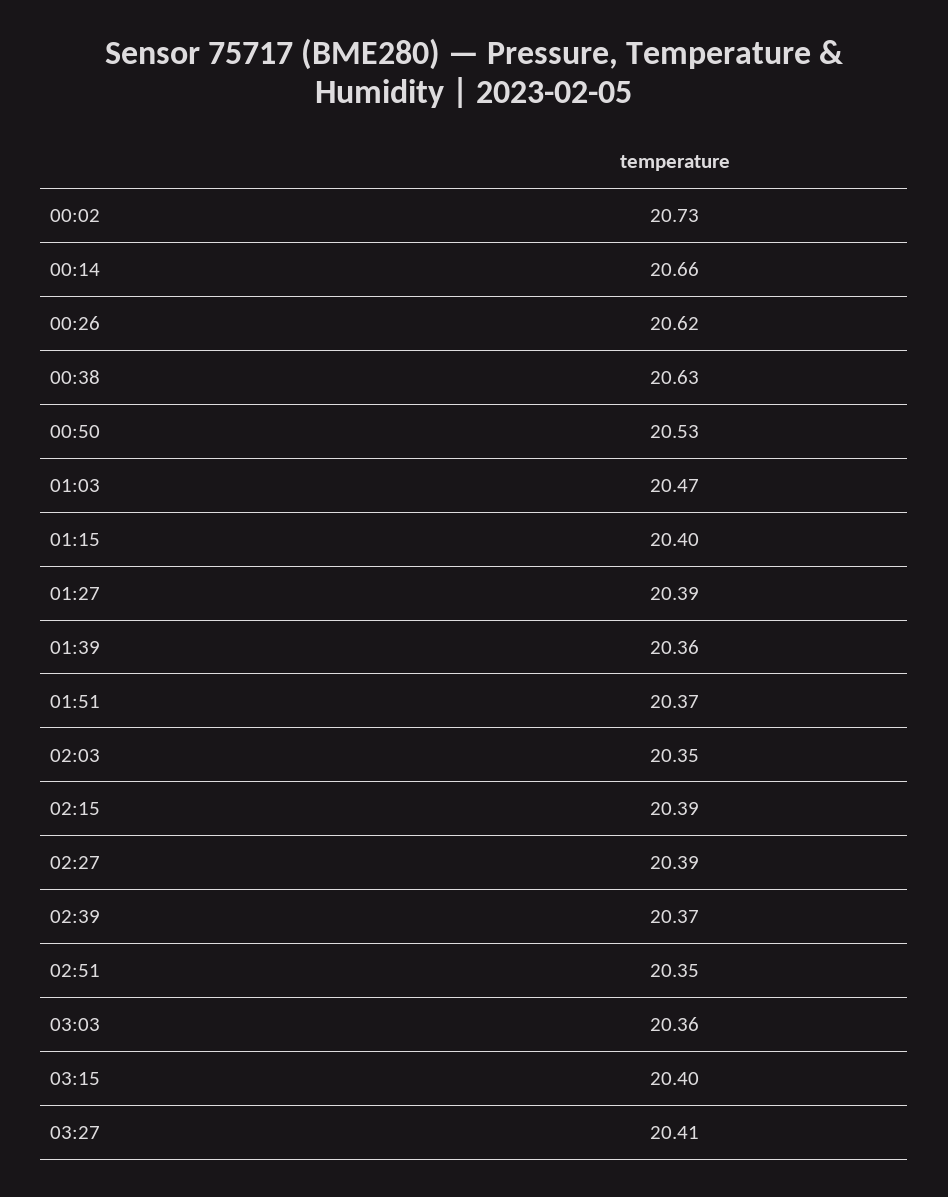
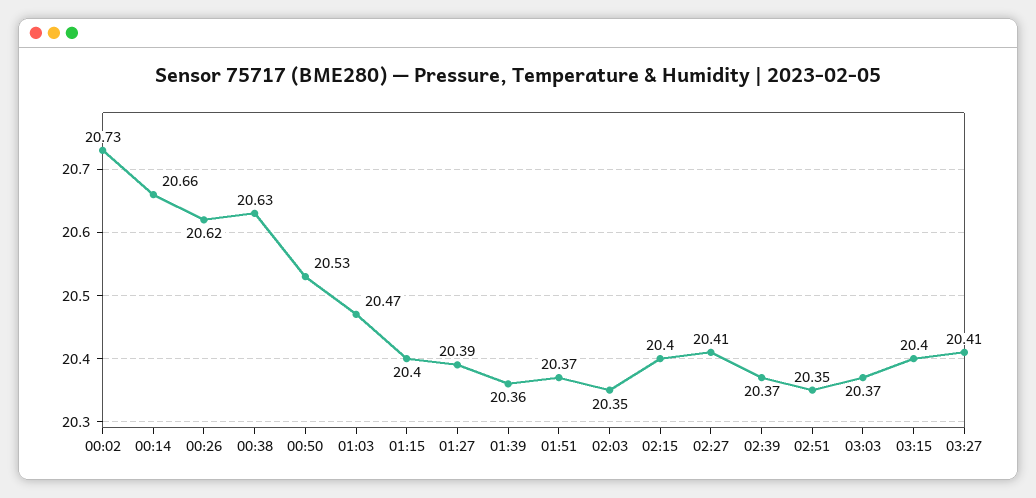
  {
    "00:02": 20.73,
    "00:14": 20.66,
    "00:26": 20.62,
    "00:38": 20.63,
    "00:50": 20.53,
    "01:03": 20.47,
    "01:15": 20.4,
    "01:27": 20.39,
    "01:39": 20.36,
    "01:51": 20.37,
    "02:03": 20.35,
-   "02:15": 20.39,
+   "02:15": 20.4,
-   "02:27": 20.39,
+   "02:27": 20.41,
    "02:39": 20.37,
    "02:51": 20.35,
-   "03:03": 20.36,
+   "03:03": 20.37,
    "03:15": 20.4,
    "03:27": 20.41
  }

